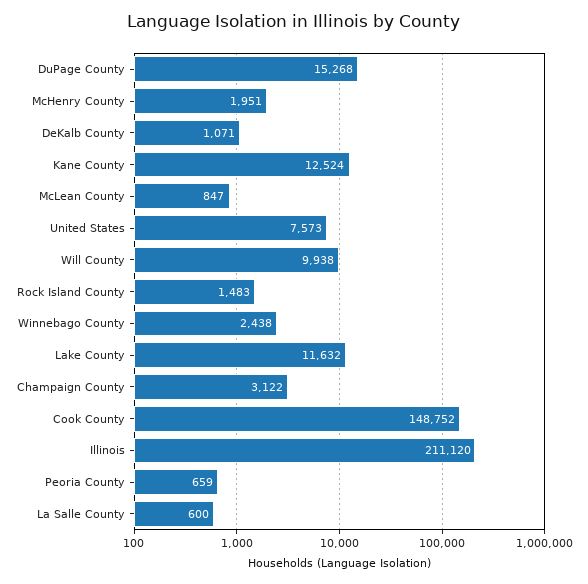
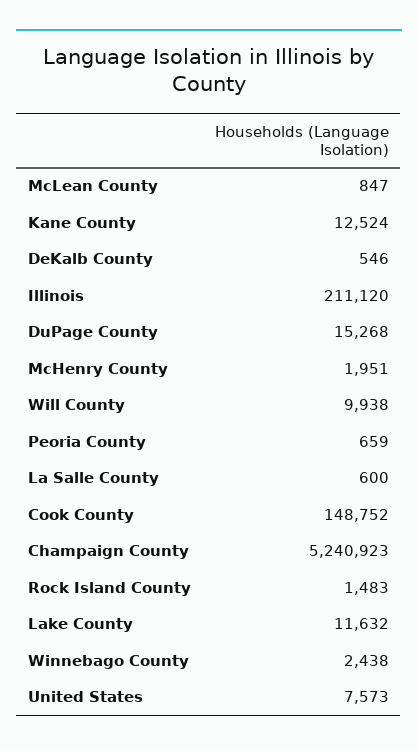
  {
    "DuPage County": 15268,
    "McHenry County": 1951,
-   "DeKalb County": 1071,
+   "DeKalb County": 546,
    "Kane County": 12524,
    "McLean County": 847,
    "United States": 7573,
    "Will County": 9938,
    "Rock Island County": 1483,
    "Winnebago County": 2438,
    "Lake County": 11632,
-   "Champaign County": 3122,
+   "Champaign County": 5240923,
    "Cook County": 148752,
    "Illinois": 211120,
    "Peoria County": 659,
    "La Salle County": 600
  }

